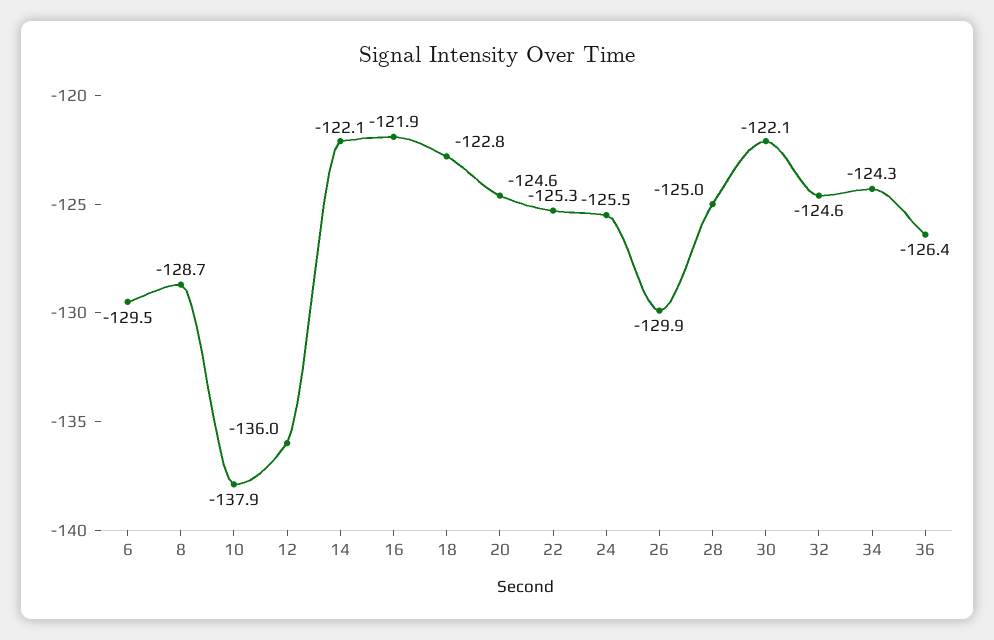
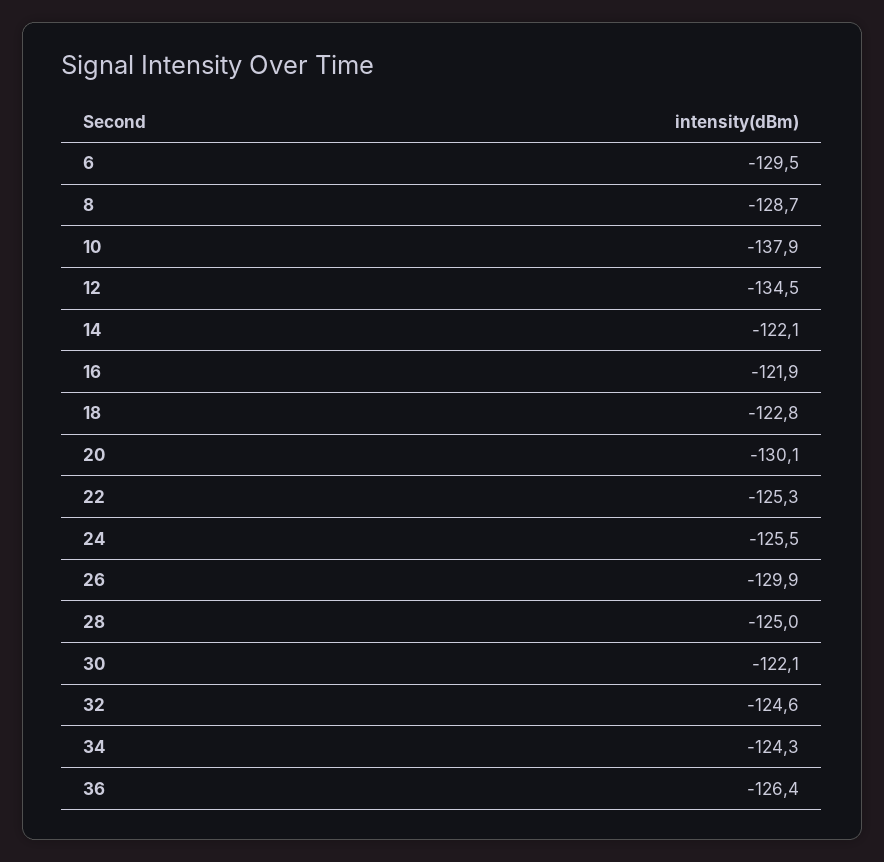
  {
    "6": -129.5,
    "8": -128.7,
    "10": -137.9,
-   "12": -136,
+   "12": -134.5,
    "14": -122.1,
    "16": -121.9,
    "18": -122.8,
-   "20": -124.6,
+   "20": -130.1,
    "22": -125.3,
    "24": -125.5,
    "26": -129.9,
    "28": -125,
    "30": -122.1,
    "32": -124.6,
    "34": -124.3,
    "36": -126.4
  }

